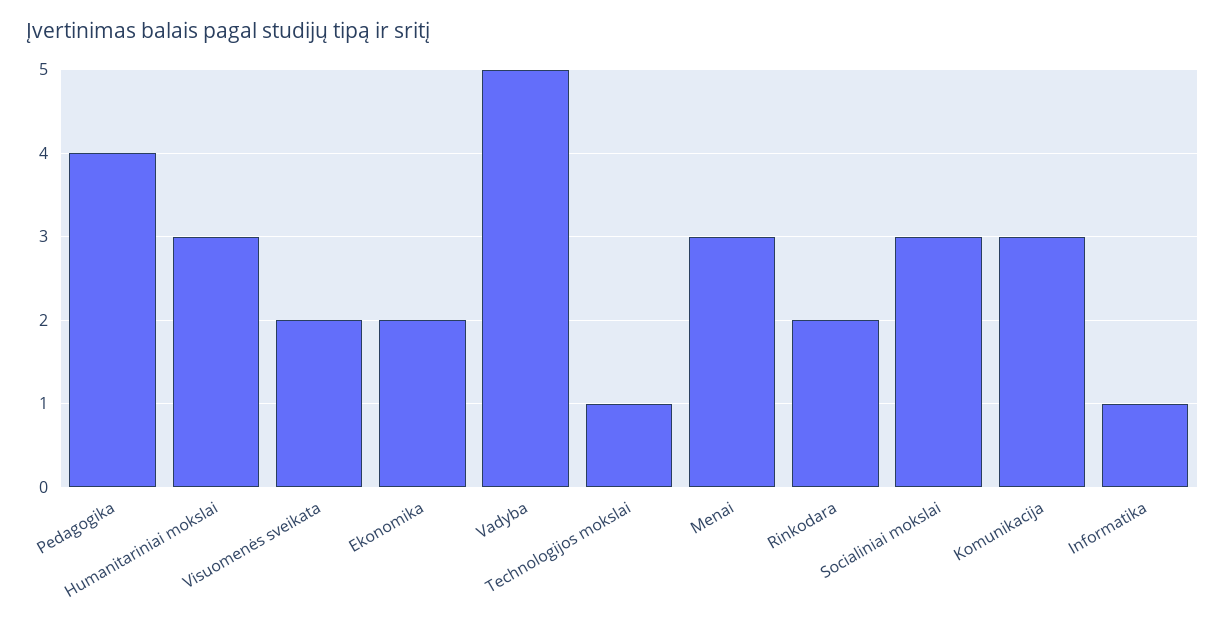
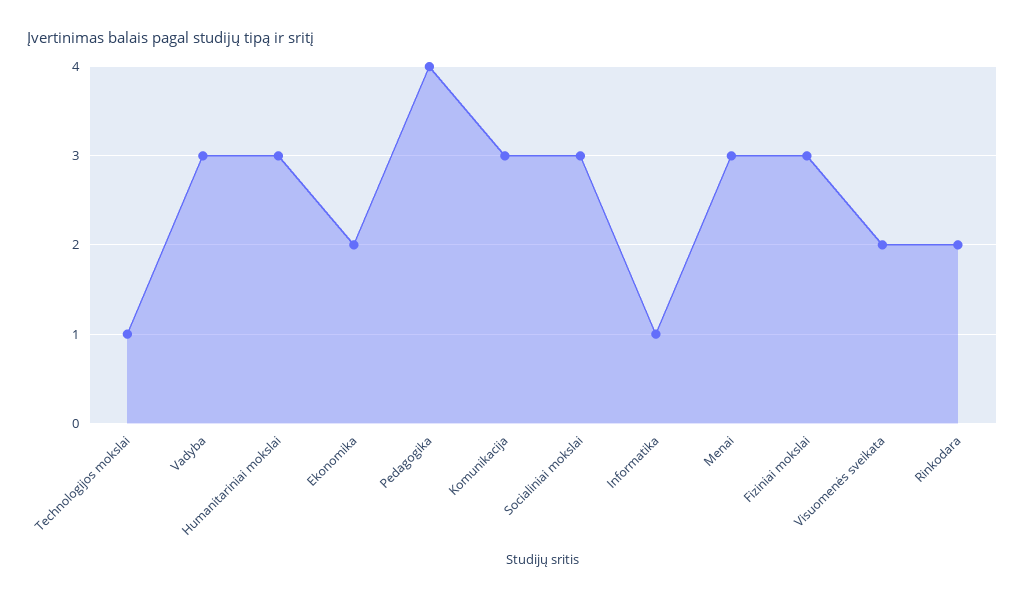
  {
    "Pedagogika": 4,
    "Humanitariniai mokslai": 3,
    "Visuomenės sveikata": 2,
    "Ekonomika": 2,
-   "Vadyba": 5,
+   "Vadyba": 3,
    "Technologijos mokslai": 1,
    "Menai": 3,
    "Rinkodara": 2,
    "Socialiniai mokslai": 3,
    "Komunikacija": 3,
-   "Informatika": 1
+   "Informatika": 1,
+   "Fiziniai mokslai": 3
  }

